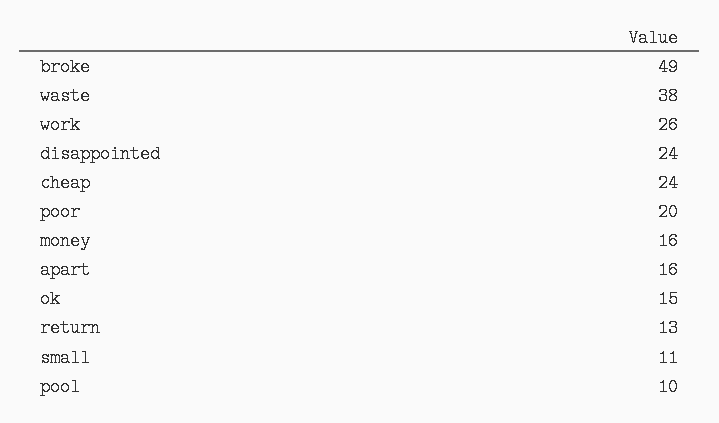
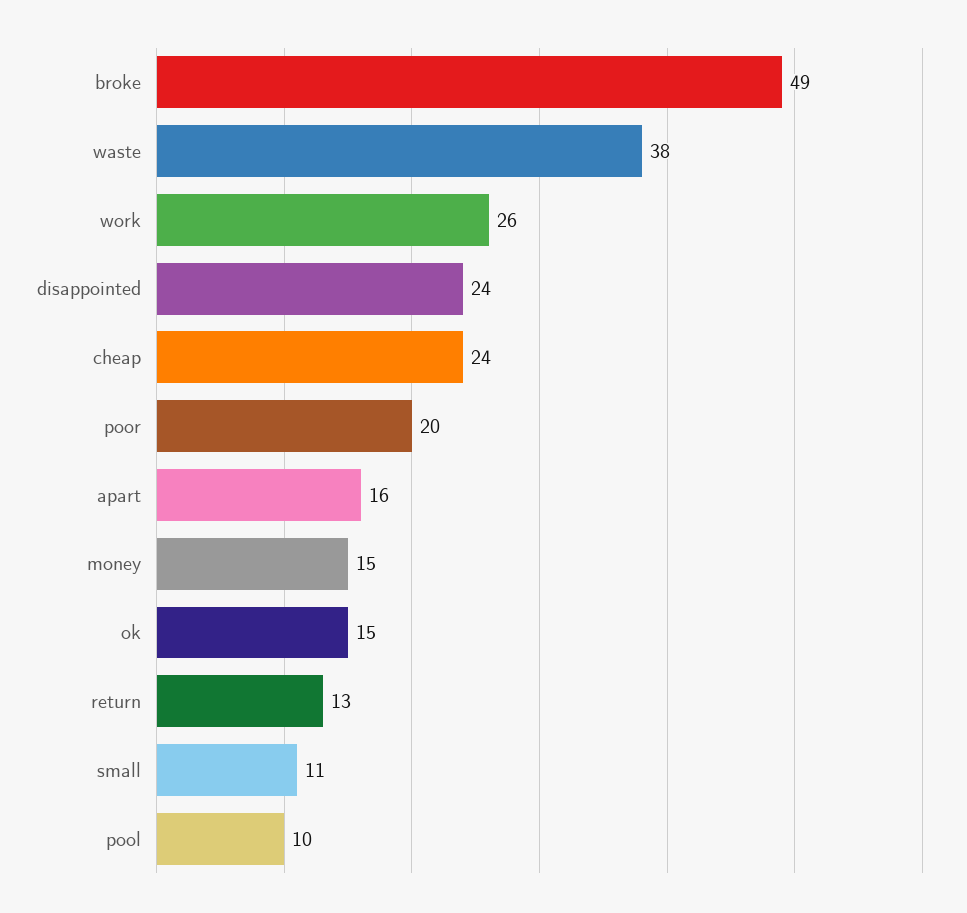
  {
    "broke": 49,
    "waste": 38,
    "work": 26,
    "disappointed": 24,
    "cheap": 24,
    "poor": 20,
-   "money": 16,
+   "money": 15,
    "apart": 16,
    "ok": 15,
    "return": 13,
    "small": 11,
    "pool": 10
  }

